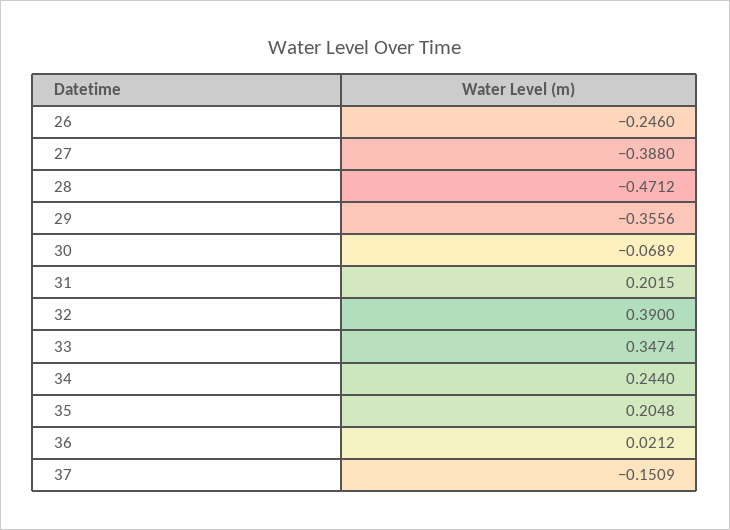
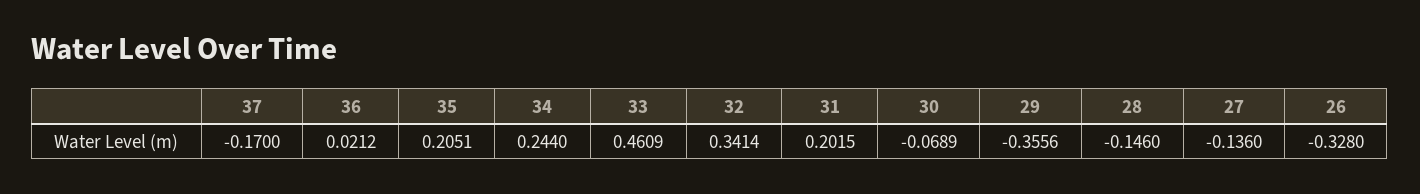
  {
-   "26": -0.246,
+   "26": -0.328,
-   "27": -0.388,
+   "27": -0.136,
-   "28": -0.4712,
+   "28": -0.146,
    "29": -0.3556,
    "30": -0.0689,
    "31": 0.2015,
-   "32": 0.39,
+   "32": 0.3414,
-   "33": 0.3474,
+   "33": 0.4609,
    "34": 0.244,
-   "35": 0.2048,
+   "35": 0.2051,
    "36": 0.0212,
-   "37": -0.1509
+   "37": -0.17
  }

